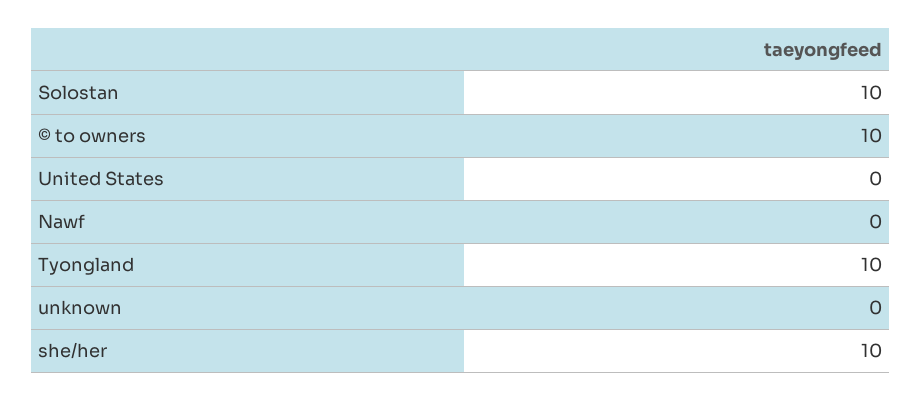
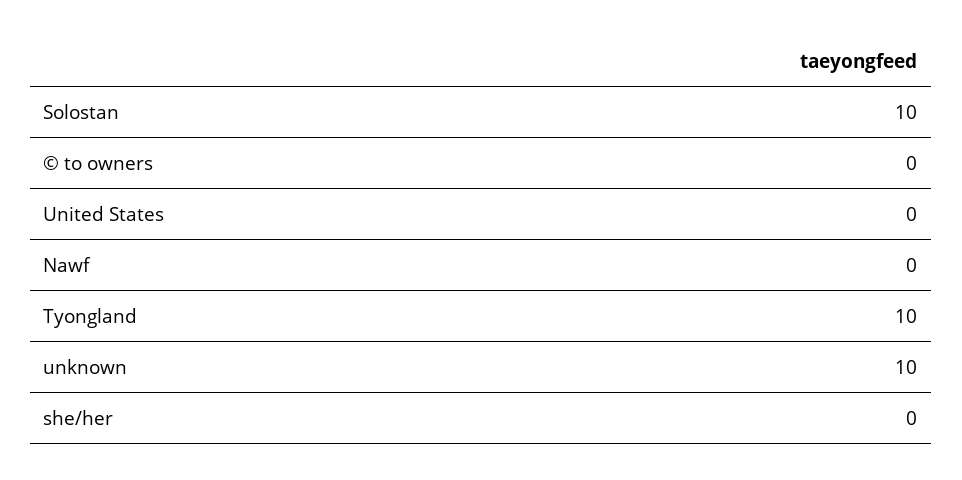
  {
    "Solostan": 10,
-   "© to owners": 10,
+   "© to owners": 0,
    "United States": 0,
    "Nawf": 0,
    "Tyongland": 10,
-   "unknown": 0,
+   "unknown": 10,
-   "she/her": 10
+   "she/her": 0
  }

